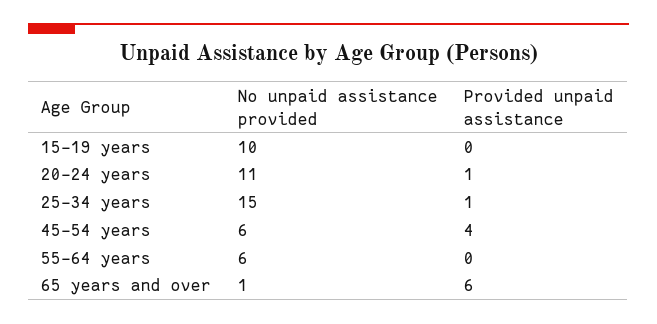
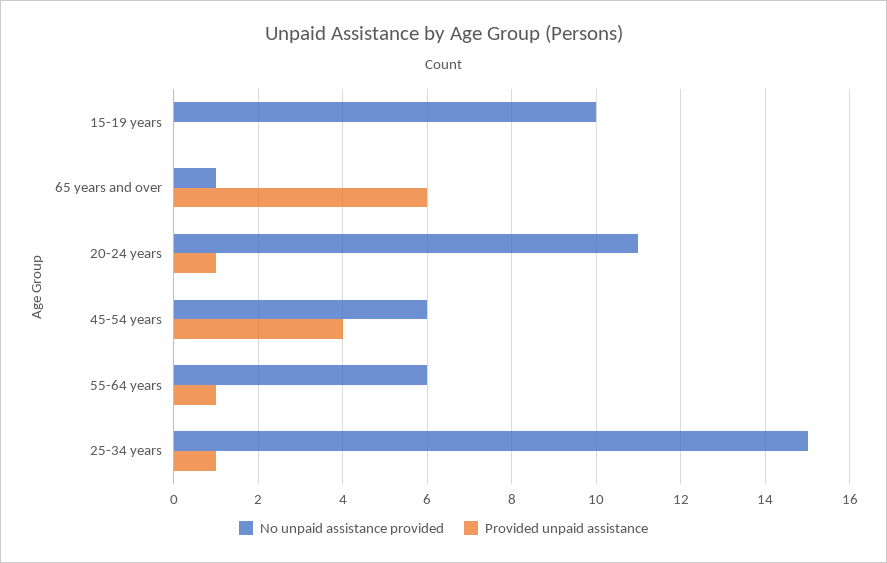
  {
    "No unpaid assistance provided": {
      "15-19 years": 10,
      "20-24 years": 11,
      "25-34 years": 15,
      "45-54 years": 6,
      "55-64 years": 6,
      "65 years and over": 1
    },
    "Provided unpaid assistance": {
      "15-19 years": 0,
      "20-24 years": 1,
      "25-34 years": 1,
      "45-54 years": 4,
-     "55-64 years": 0,
+     "55-64 years": 1,
      "65 years and over": 6
    }
  }

